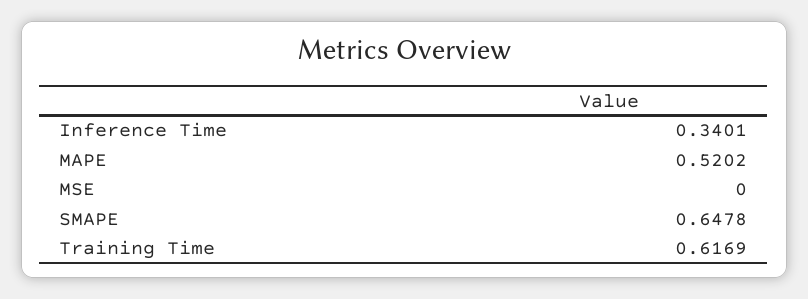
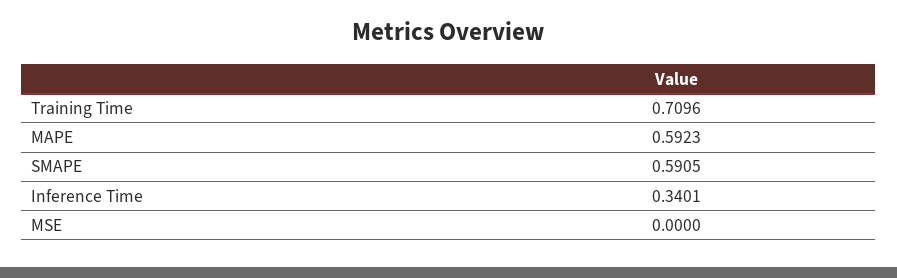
  {
    "Inference Time": 0.3401,
-   "MAPE": 0.5202,
+   "MAPE": 0.5923,
    "MSE": 0,
-   "SMAPE": 0.6478,
+   "SMAPE": 0.5905,
-   "Training Time": 0.6169
+   "Training Time": 0.7096
  }

